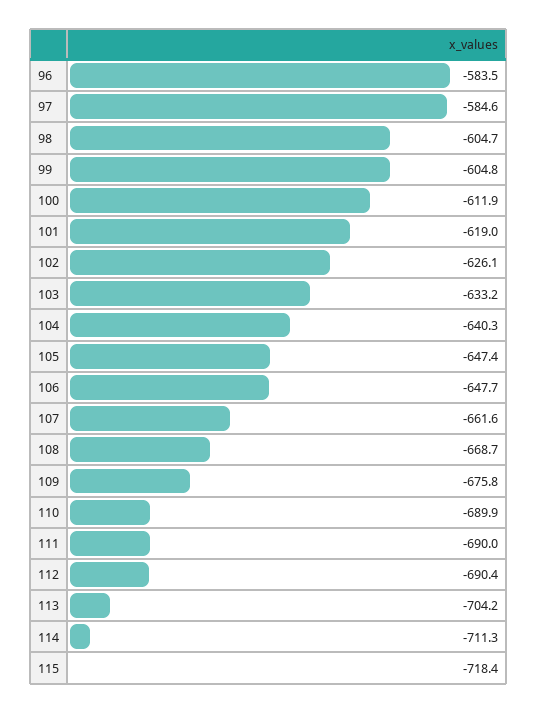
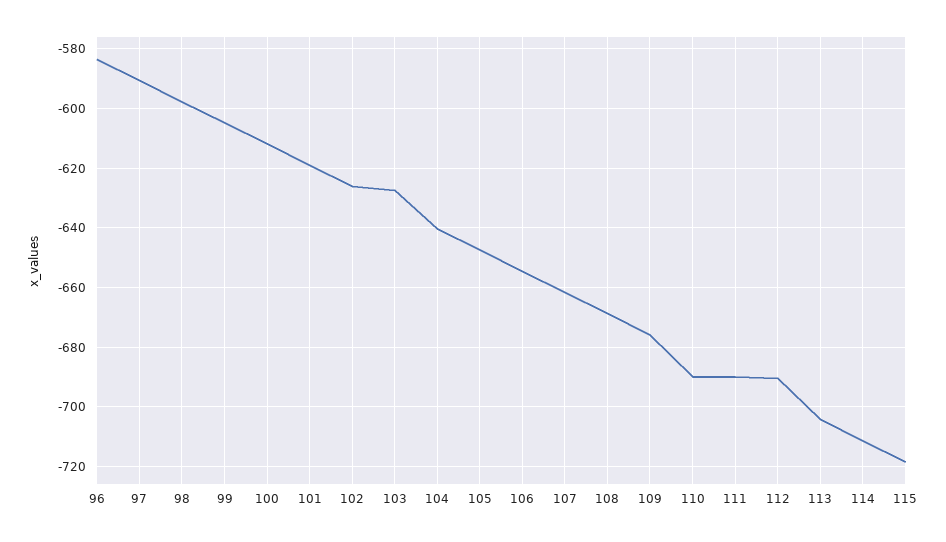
  {
    "96": -583.5,
-   "97": -584.6,
+   "97": -590,
-   "98": -604.7,
+   "98": -597.5,
    "99": -604.8,
    "100": -611.9,
    "101": -619,
    "102": -626.1,
-   "103": -633.2,
+   "103": -627.5,
    "104": -640.3,
    "105": -647.4,
-   "106": -647.7,
+   "106": -655,
    "107": -661.6,
    "108": -668.7,
    "109": -675.8,
    "110": -689.9,
    "111": -690,
    "112": -690.4,
    "113": -704.2,
    "114": -711.3,
    "115": -718.4
  }

